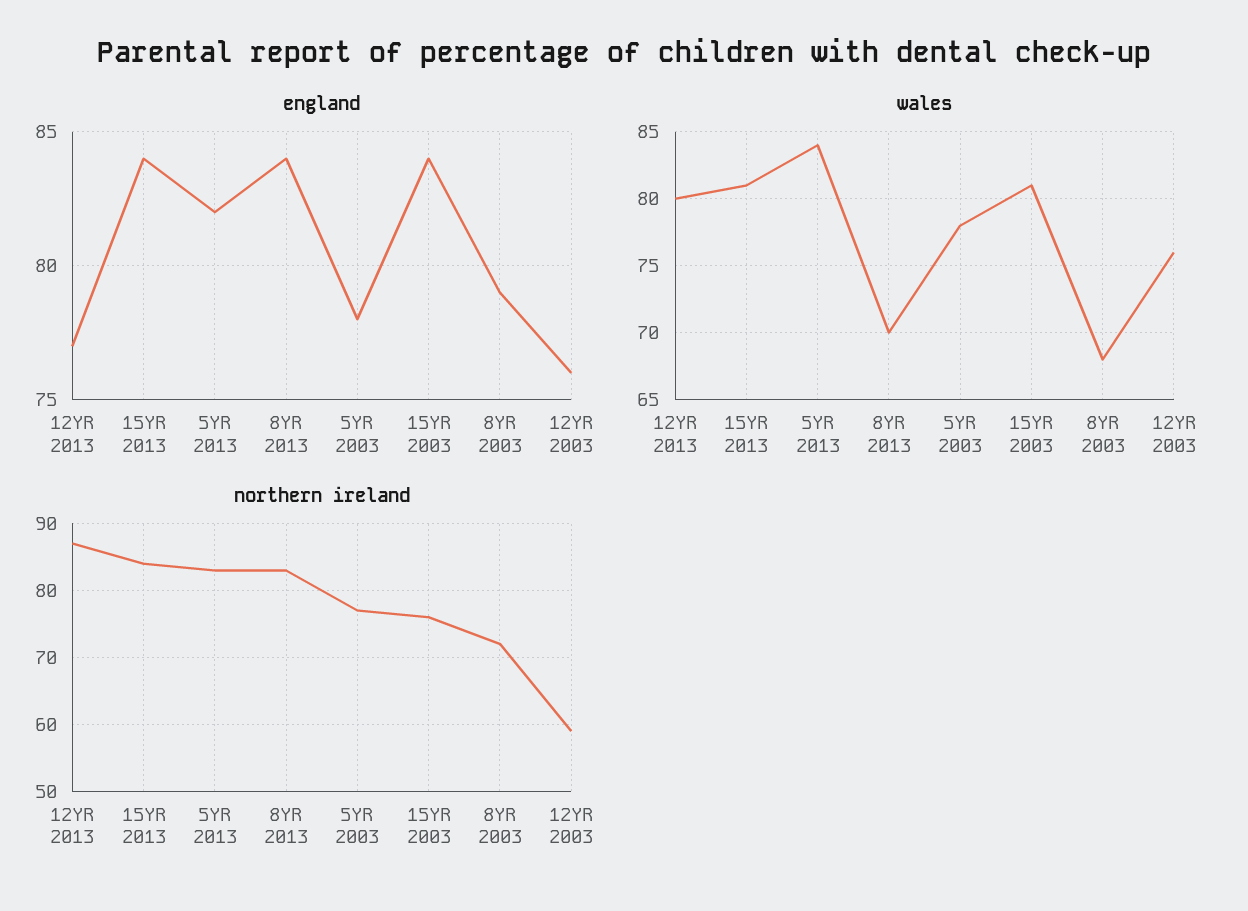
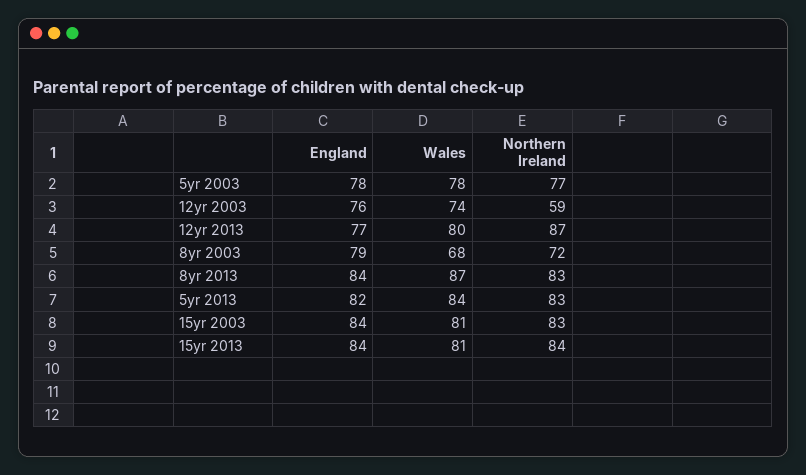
  {
    "england": {
      "12YR 2013": 77,
      "15YR 2013": 84,
      "5YR 2013": 82,
      "8YR 2013": 84,
      "5YR 2003": 78,
      "15YR 2003": 84,
      "8YR 2003": 79,
      "12YR 2003": 76
    },
    "wales": {
      "12YR 2013": 80,
      "15YR 2013": 81,
      "5YR 2013": 84,
-     "8YR 2013": 70,
+     "8YR 2013": 87,
      "5YR 2003": 78,
      "15YR 2003": 81,
      "8YR 2003": 68,
-     "12YR 2003": 76
+     "12YR 2003": 74
    },
    "northern ireland": {
      "12YR 2013": 87,
      "15YR 2013": 84,
      "5YR 2013": 83,
      "8YR 2013": 83,
      "5YR 2003": 77,
-     "15YR 2003": 76,
+     "15YR 2003": 83,
      "8YR 2003": 72,
      "12YR 2003": 59
    }
  }

